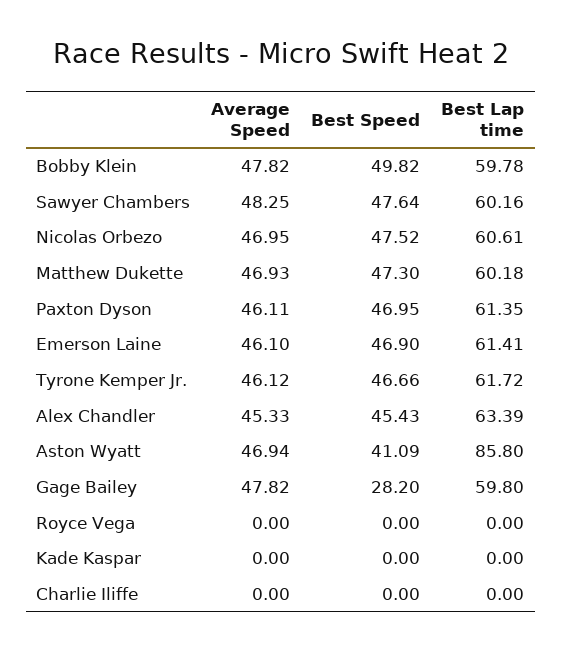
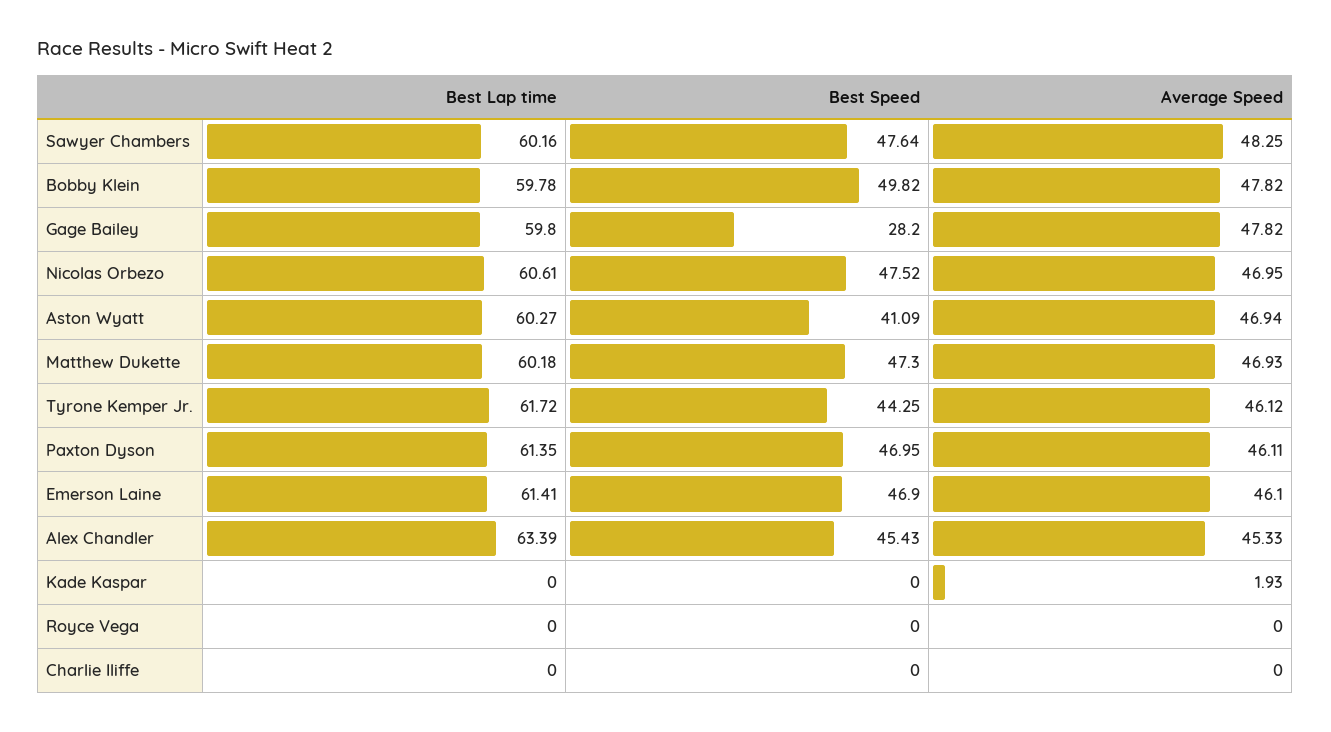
  {
    "Average Speed": {
      "Bobby Klein": 47.82,
      "Sawyer Chambers": 48.25,
      "Nicolas Orbezo": 46.95,
      "Matthew Dukette": 46.93,
      "Paxton Dyson": 46.11,
      "Emerson Laine": 46.1,
      "Tyrone Kemper Jr.": 46.12,
      "Alex Chandler": 45.33,
      "Aston Wyatt": 46.94,
      "Gage Bailey": 47.82,
      "Royce Vega": 0,
-     "Kade Kaspar": 0,
+     "Kade Kaspar": 1.93,
      "Charlie Iliffe": 0
    },
    "Best Speed": {
      "Bobby Klein": 49.82,
      "Sawyer Chambers": 47.64,
      "Nicolas Orbezo": 47.52,
      "Matthew Dukette": 47.3,
      "Paxton Dyson": 46.95,
      "Emerson Laine": 46.9,
-     "Tyrone Kemper Jr.": 46.66,
+     "Tyrone Kemper Jr.": 44.25,
      "Alex Chandler": 45.43,
      "Aston Wyatt": 41.09,
      "Gage Bailey": 28.2,
      "Royce Vega": 0,
      "Kade Kaspar": 0,
      "Charlie Iliffe": 0
    },
    "Best Lap time": {
      "Bobby Klein": 59.78,
      "Sawyer Chambers": 60.16,
      "Nicolas Orbezo": 60.61,
      "Matthew Dukette": 60.18,
      "Paxton Dyson": 61.35,
      "Emerson Laine": 61.41,
      "Tyrone Kemper Jr.": 61.72,
      "Alex Chandler": 63.39,
-     "Aston Wyatt": 85.8,
+     "Aston Wyatt": 60.27,
      "Gage Bailey": 59.8,
      "Royce Vega": 0,
      "Kade Kaspar": 0,
      "Charlie Iliffe": 0
    }
  }

